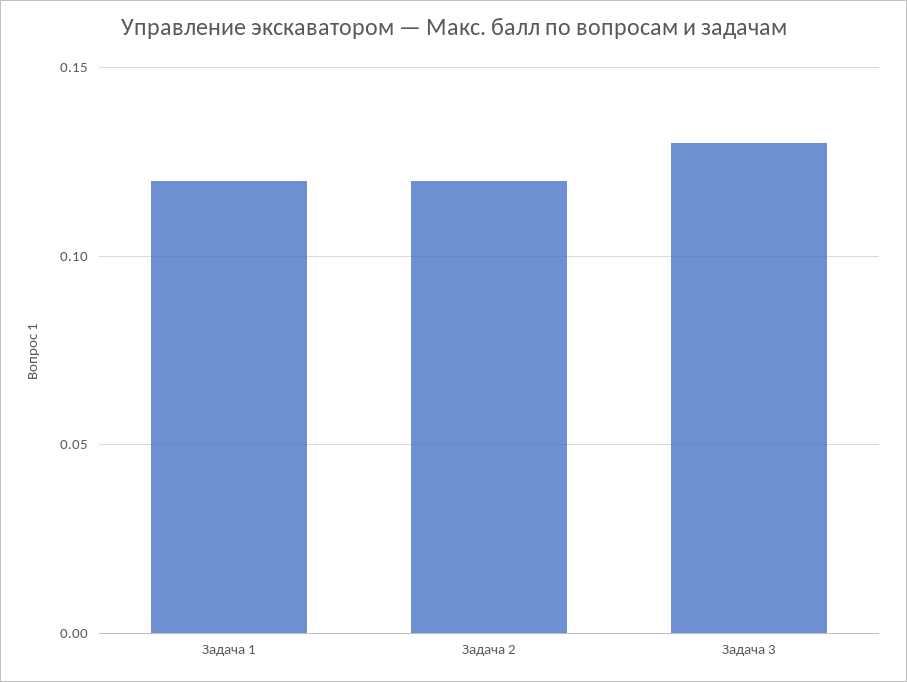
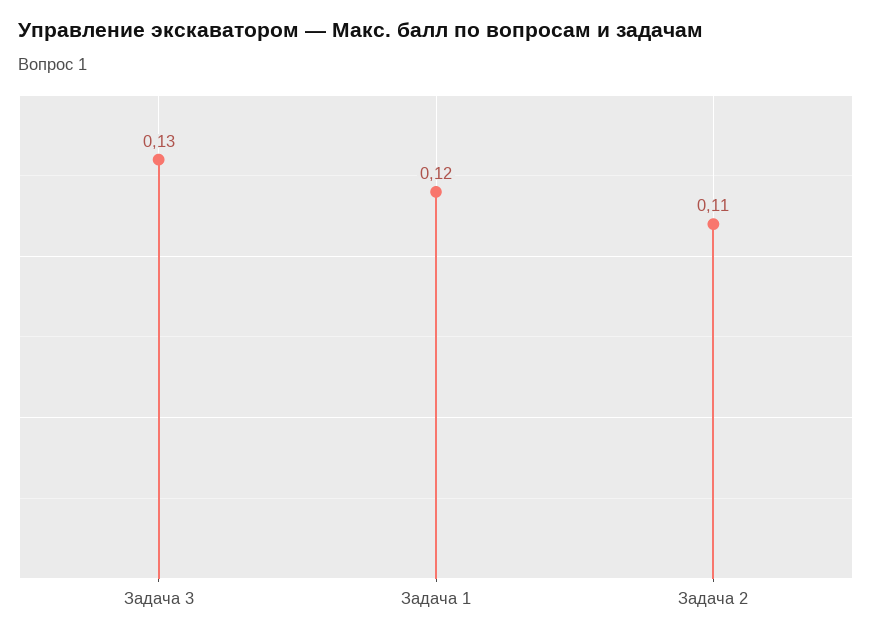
  {
    "Задача 1": 0.12,
-   "Задача 2": 0.12,
+   "Задача 2": 0.11,
    "Задача 3": 0.13
  }

